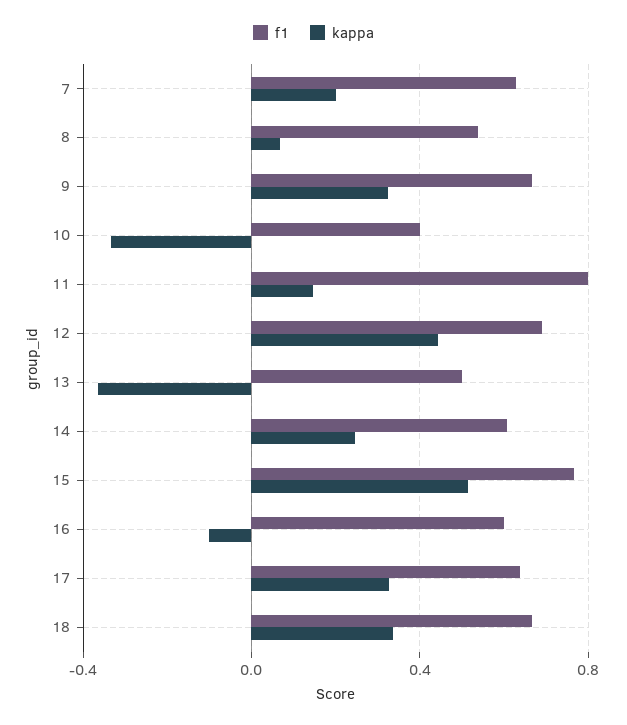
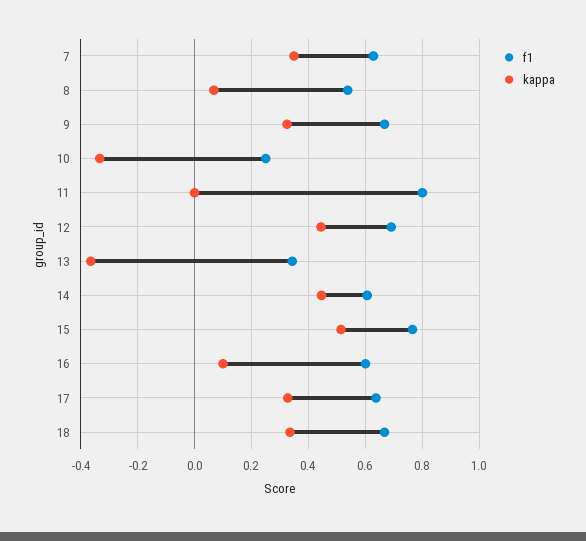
  {
    "f1": {
      "7": 0.625,
      "8": 0.55,
      "9": 0.675,
-     "10": 0.4,
+     "10": 0.25,
      "11": 0.8,
      "12": 0.7,
-     "13": 0.5,
+     "13": 0.35,
      "14": 0.6,
      "15": 0.775,
      "16": 0.6,
      "17": 0.625,
      "18": 0.675
    },
    "kappa": {
-     "7": 0.2,
+     "7": 0.35,
      "8": 0.075,
      "9": 0.325,
      "10": -0.325,
-     "11": 0.15,
+     "11": 0,
      "12": 0.45,
      "13": -0.375,
-     "14": 0.25,
+     "14": 0.45,
      "15": 0.525,
-     "16": -0.1,
+     "16": 0.1,
      "17": 0.325,
      "18": 0.325
    }
  }

